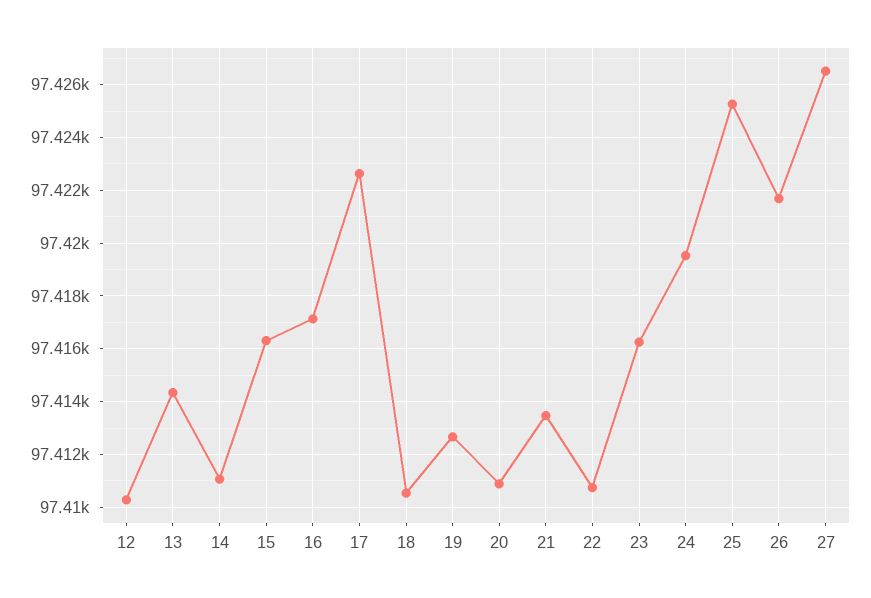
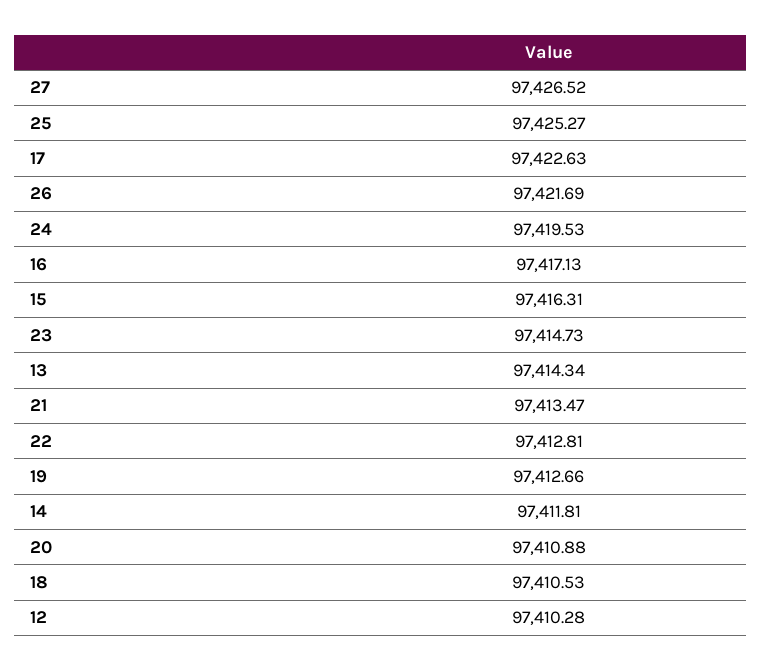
  {
    "12": 97410.28,
    "13": 97414.34,
-   "14": 97411,
+   "14": 97411.81,
    "15": 97416.31,
    "16": 97417.13,
    "17": 97422.63,
    "18": 97410.53,
    "19": 97412.66,
    "20": 97410.88,
    "21": 97413.47,
-   "22": 97410.75,
+   "22": 97412.81,
-   "23": 97416.25,
+   "23": 97414.73,
    "24": 97419.53,
    "25": 97425.27,
    "26": 97421.69,
    "27": 97426.52
  }

